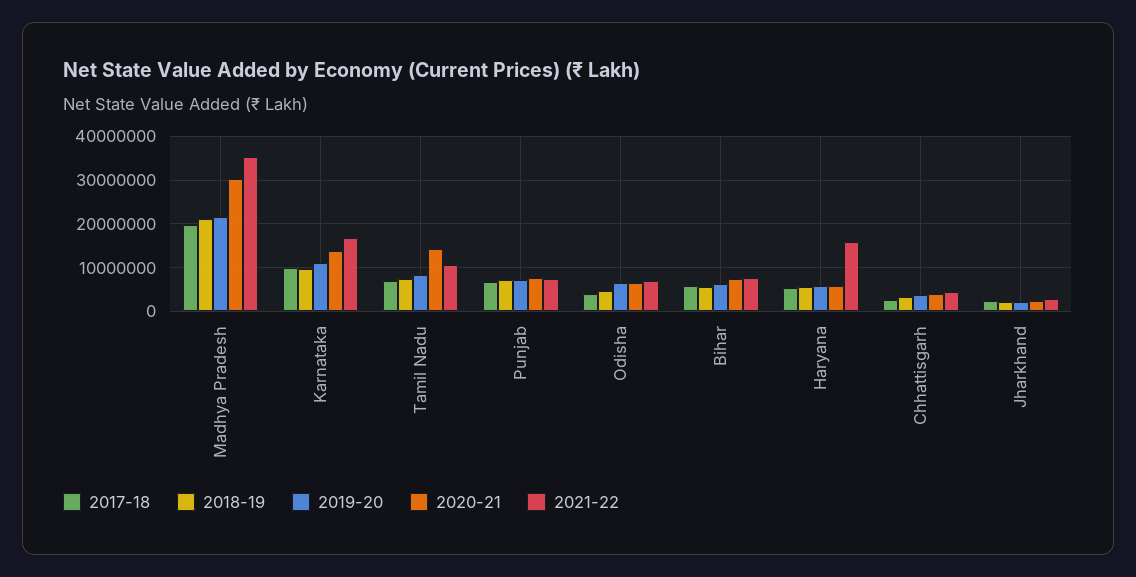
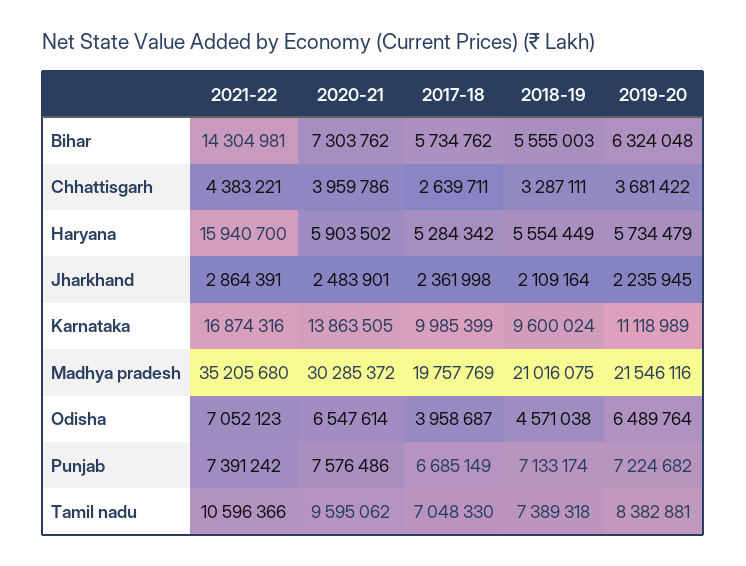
  {
    "2017-18": {
      "Madhya Pradesh": 19757769,
      "Karnataka": 9985399,
      "Tamil Nadu": 7048330,
      "Punjab": 6685149,
      "Odisha": 3958687,
      "Bihar": 5734762,
      "Haryana": 5284342,
      "Chhattisgarh": 2639711,
      "Jharkhand": 2361998
    },
    "2018-19": {
      "Madhya Pradesh": 21016075,
      "Karnataka": 9600024,
      "Tamil Nadu": 7389318,
      "Punjab": 7133174,
      "Odisha": 4571038,
      "Bihar": 5555003,
      "Haryana": 5554449,
      "Chhattisgarh": 3287111,
      "Jharkhand": 2109164
    },
    "2019-20": {
      "Madhya Pradesh": 21546116,
      "Karnataka": 11118989,
      "Tamil Nadu": 8382881,
      "Punjab": 7224682,
      "Odisha": 6489764,
      "Bihar": 6324048,
      "Haryana": 5734479,
      "Chhattisgarh": 3681422,
      "Jharkhand": 2235945
    },
    "2020-21": {
      "Madhya Pradesh": 30285372,
      "Karnataka": 13863505,
-     "Tamil Nadu": 14000000,
+     "Tamil Nadu": 9595062,
      "Punjab": 7576486,
      "Odisha": 6547614,
      "Bihar": 7303762,
      "Haryana": 5903502,
      "Chhattisgarh": 3959786,
      "Jharkhand": 2483901
    },
    "2021-22": {
      "Madhya Pradesh": 35205680,
      "Karnataka": 16874316,
      "Tamil Nadu": 10596366,
      "Punjab": 7391242,
      "Odisha": 7052123,
-     "Bihar": 8000000,
+     "Bihar": 14304981,
      "Haryana": 15940700,
      "Chhattisgarh": 4383221,
      "Jharkhand": 2864391
    }
  }

